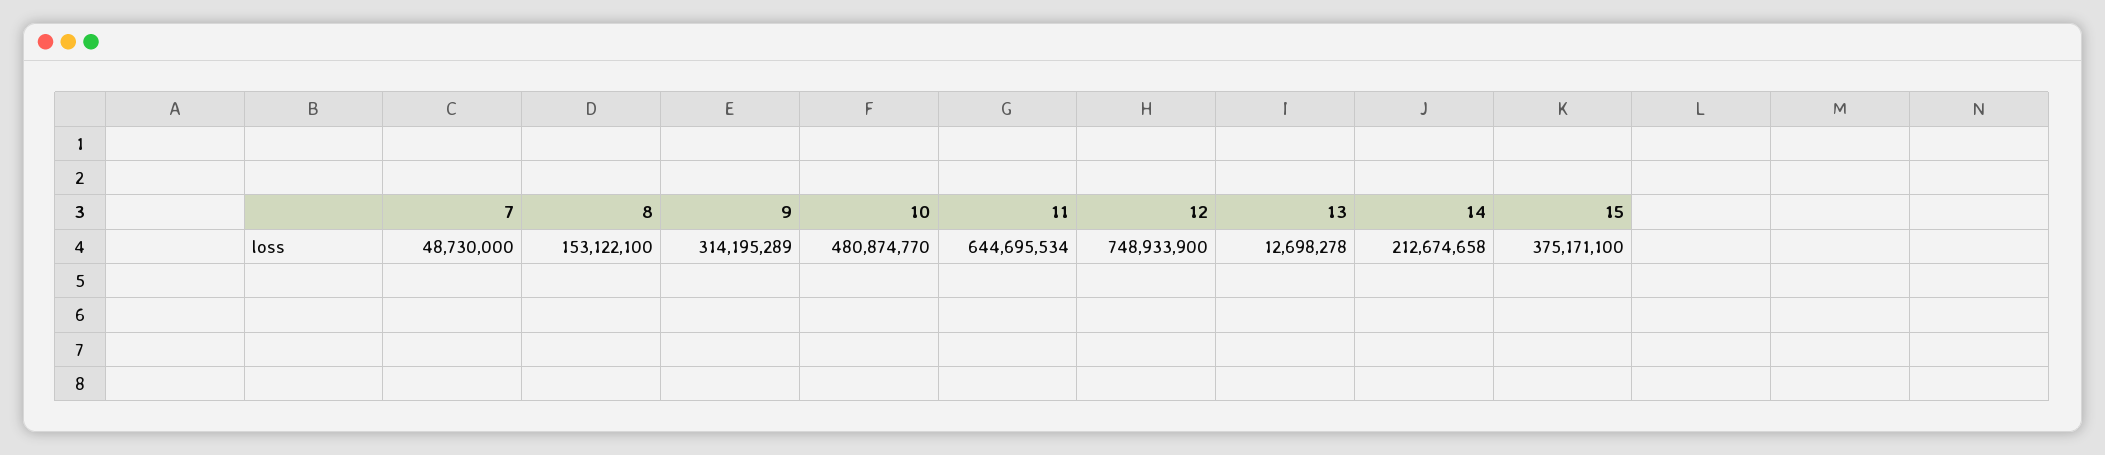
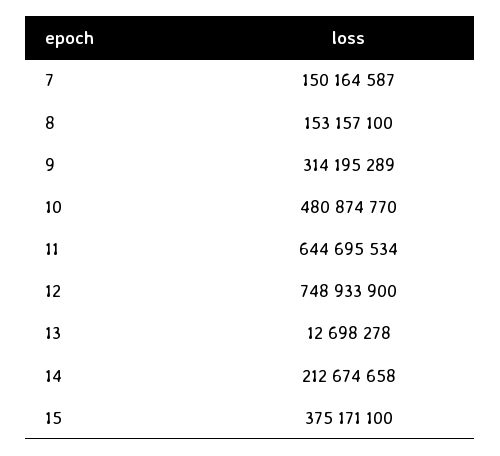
  {
-   "7": 48730000,
+   "7": 150164587,
-   "8": 153122100,
+   "8": 153157100,
    "9": 314195289,
    "10": 480874770,
    "11": 644695534,
    "12": 748933900,
    "13": 12698278,
    "14": 212674658,
    "15": 375171100
  }

